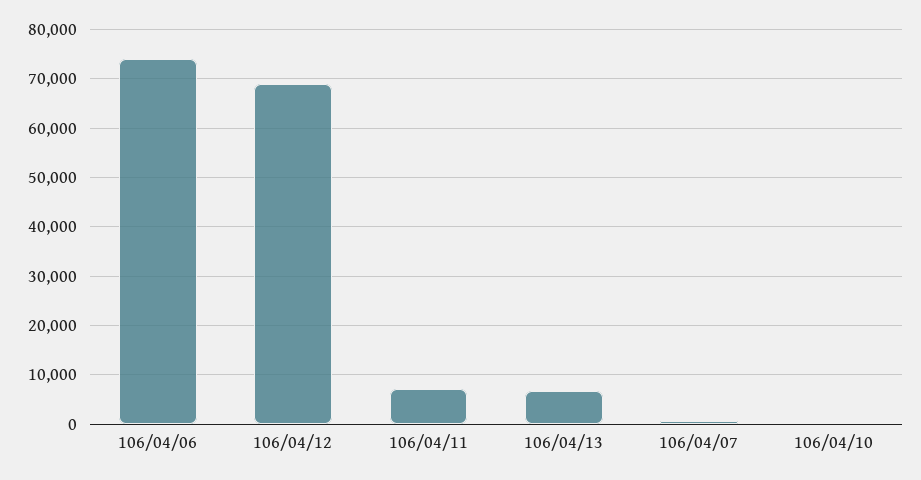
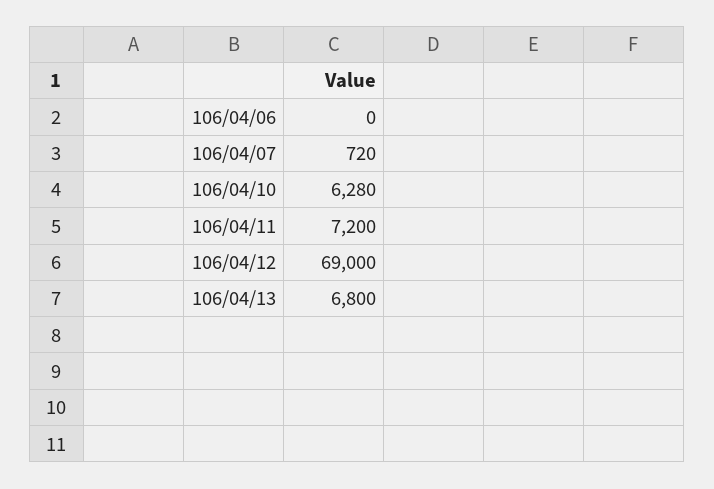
  {
-   "106/04/06": 74000,
+   "106/04/06": 0,
    "106/04/12": 69000,
    "106/04/11": 7200,
    "106/04/13": 6800,
    "106/04/07": 720,
-   "106/04/10": 0
+   "106/04/10": 6280
  }

